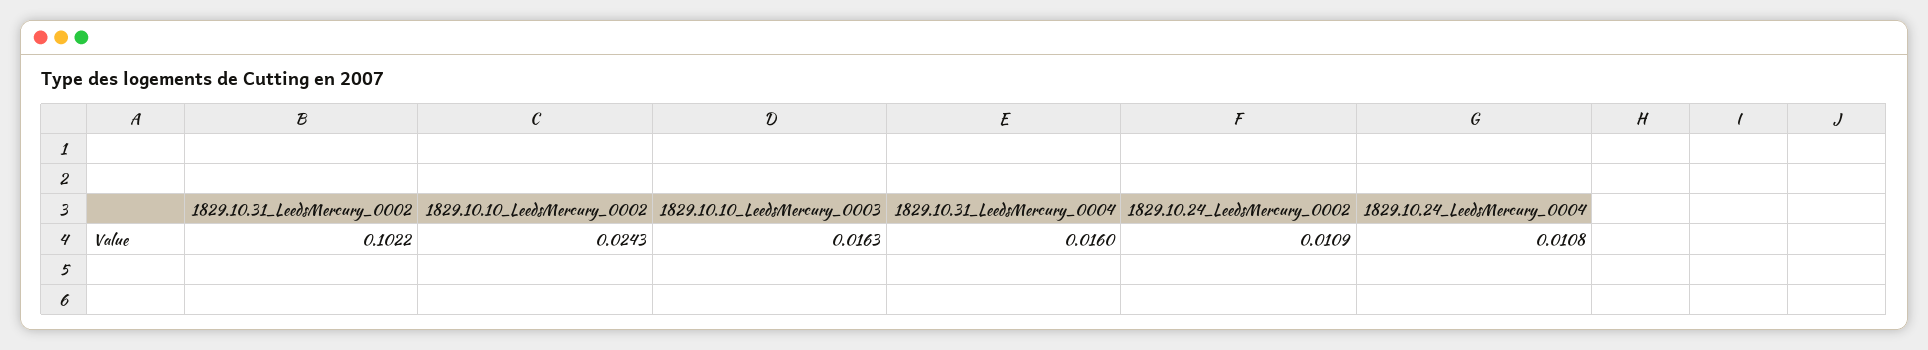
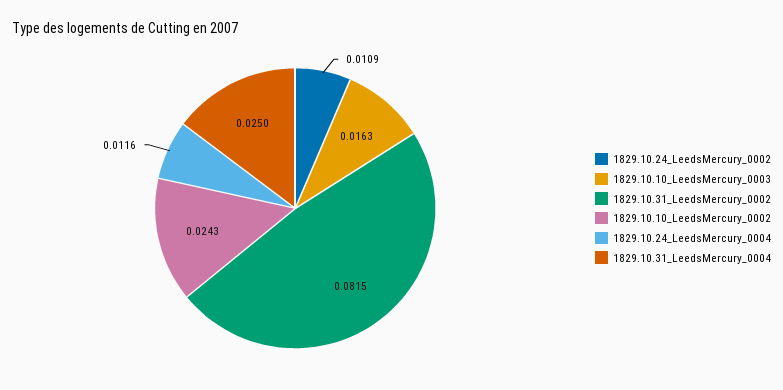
  {
-   "1829.10.31_LeedsMercury_0002": 0.1022,
+   "1829.10.31_LeedsMercury_0002": 0.0815,
    "1829.10.10_LeedsMercury_0002": 0.0243,
    "1829.10.10_LeedsMercury_0003": 0.0163,
-   "1829.10.31_LeedsMercury_0004": 0.016,
+   "1829.10.31_LeedsMercury_0004": 0.025,
    "1829.10.24_LeedsMercury_0002": 0.0109,
-   "1829.10.24_LeedsMercury_0004": 0.0108
+   "1829.10.24_LeedsMercury_0004": 0.0116
  }

